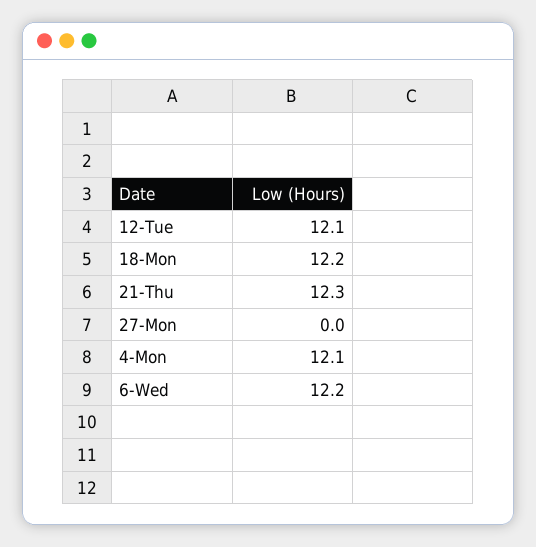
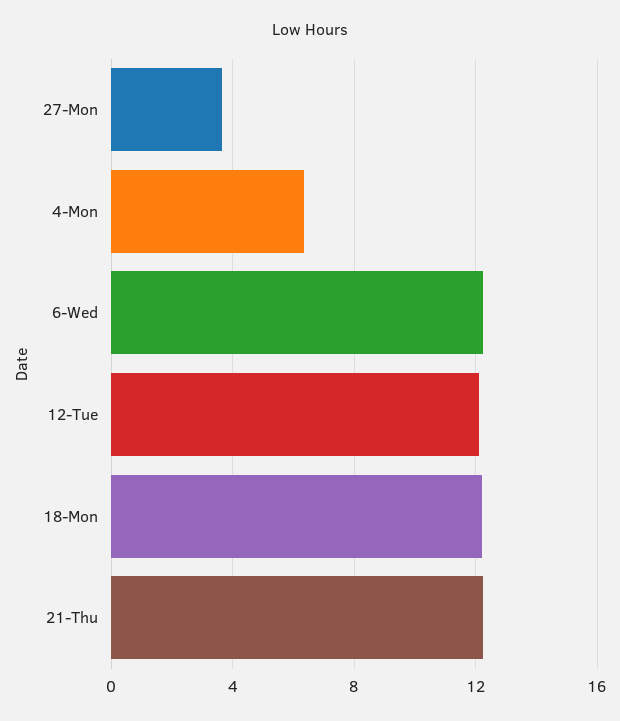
  {
    "12-Tue": 12.1,
    "18-Mon": 12.2,
    "21-Thu": 12.3,
-   "27-Mon": 0,
+   "27-Mon": 3.5,
-   "4-Mon": 12.1,
+   "4-Mon": 6.5,
    "6-Wed": 12.2
  }

